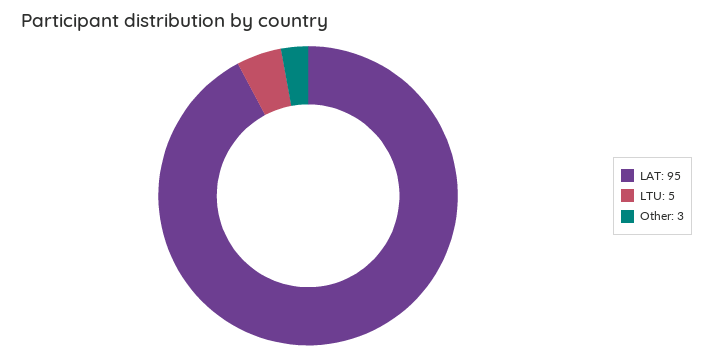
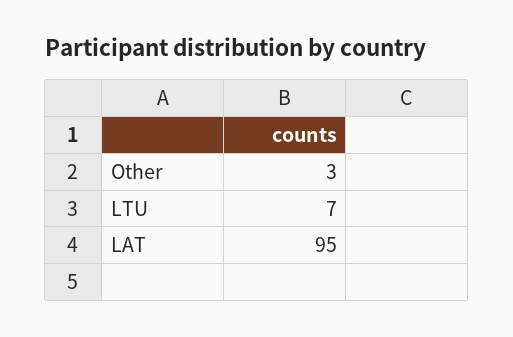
  {
    "LAT": 95,
-   "LTU": 5,
+   "LTU": 7,
    "Other": 3
  }

